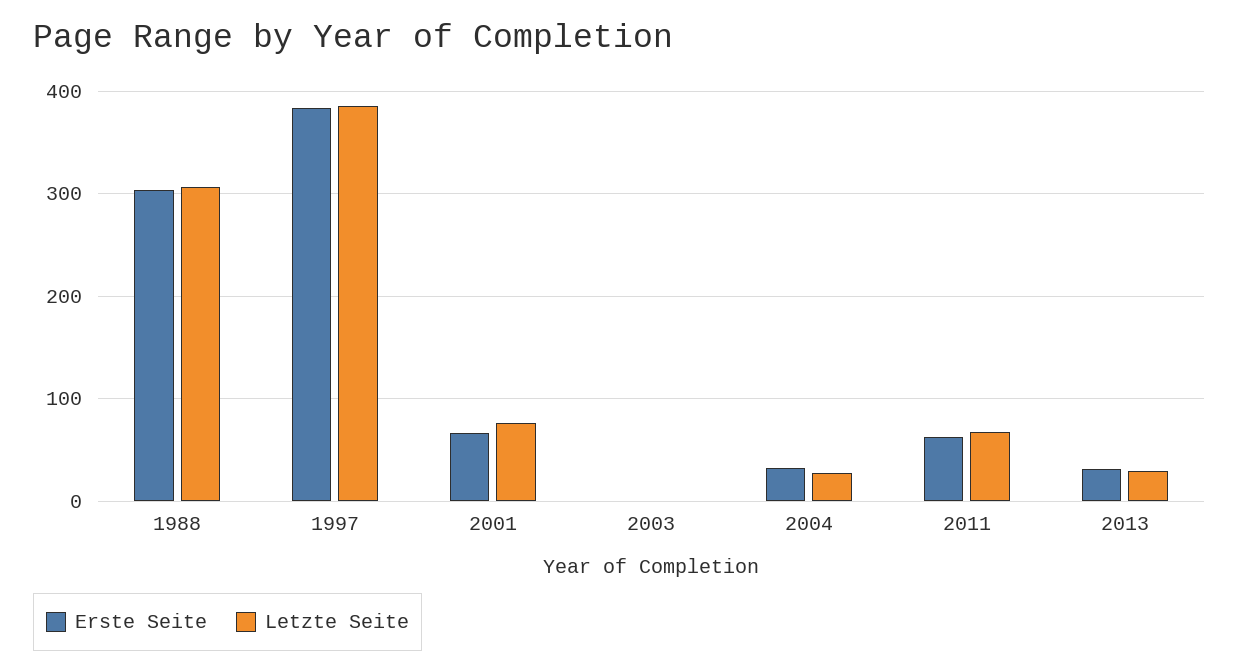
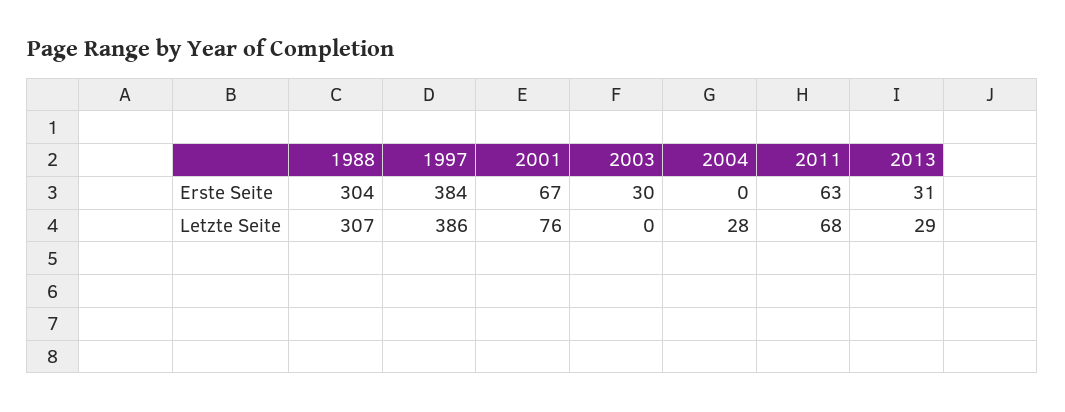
  {
    "Erste Seite": {
      "1988": 304,
      "1997": 384,
      "2001": 67,
-     "2003": 0,
+     "2003": 30,
-     "2004": 30,
+     "2004": 0,
      "2011": 63,
      "2013": 31
    },
    "Letzte Seite": {
      "1988": 307,
      "1997": 386,
      "2001": 76,
      "2003": 0,
      "2004": 28,
      "2011": 68,
      "2013": 29
    }
  }

